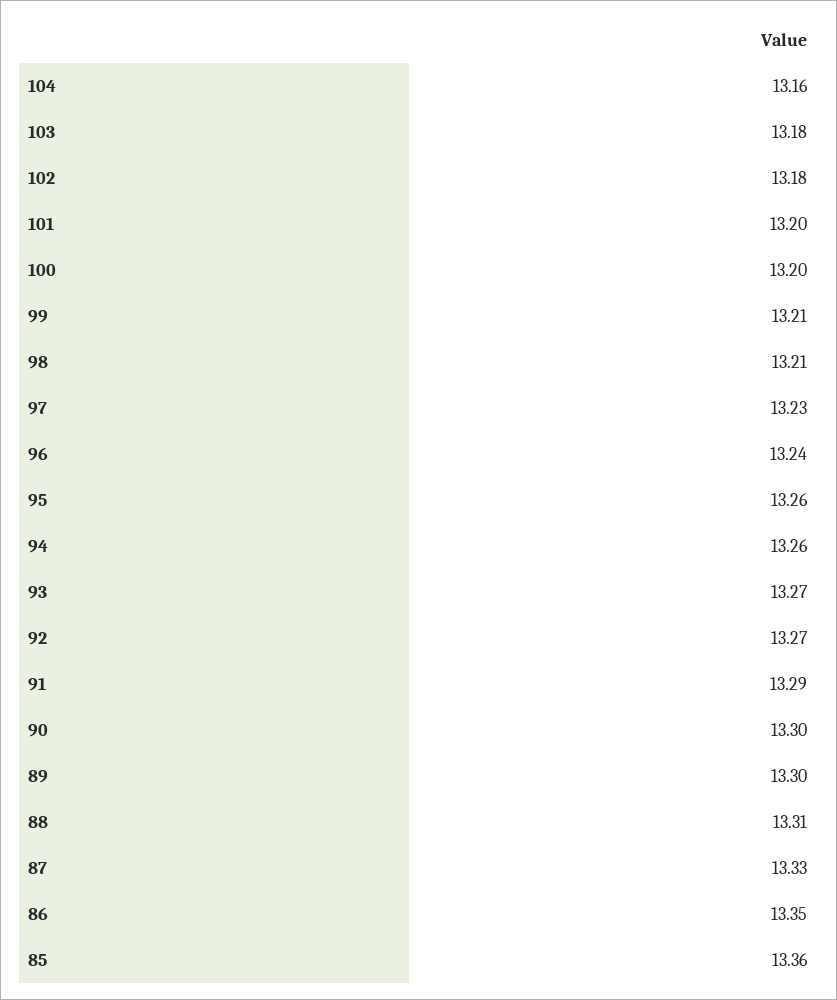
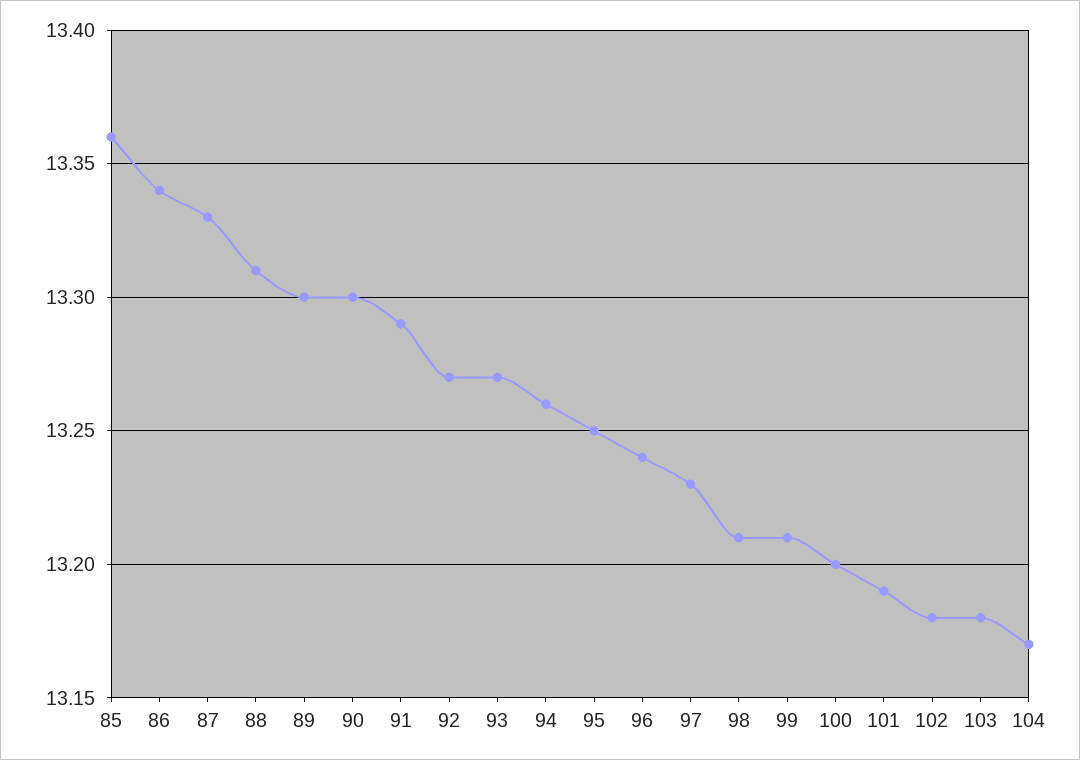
  {
-   "104": 13.16,
+   "104": 13.17,
    "103": 13.18,
    "102": 13.18,
-   "101": 13.2,
+   "101": 13.19,
    "100": 13.2,
    "99": 13.21,
    "98": 13.21,
    "97": 13.23,
    "96": 13.24,
-   "95": 13.26,
+   "95": 13.25,
    "94": 13.26,
    "93": 13.27,
    "92": 13.27,
    "91": 13.29,
    "90": 13.3,
    "89": 13.3,
    "88": 13.31,
    "87": 13.33,
-   "86": 13.35,
+   "86": 13.34,
    "85": 13.36
  }

